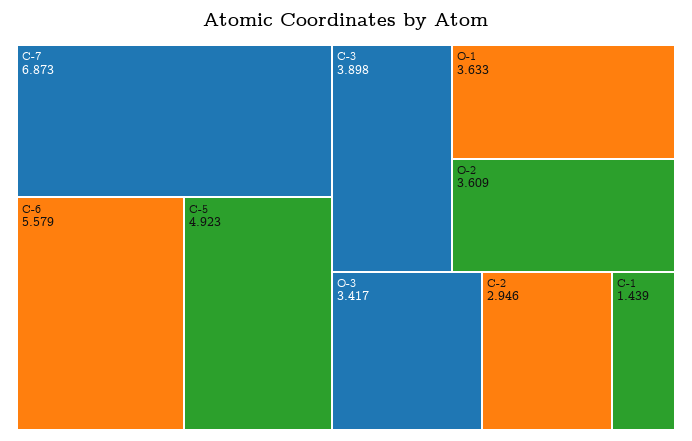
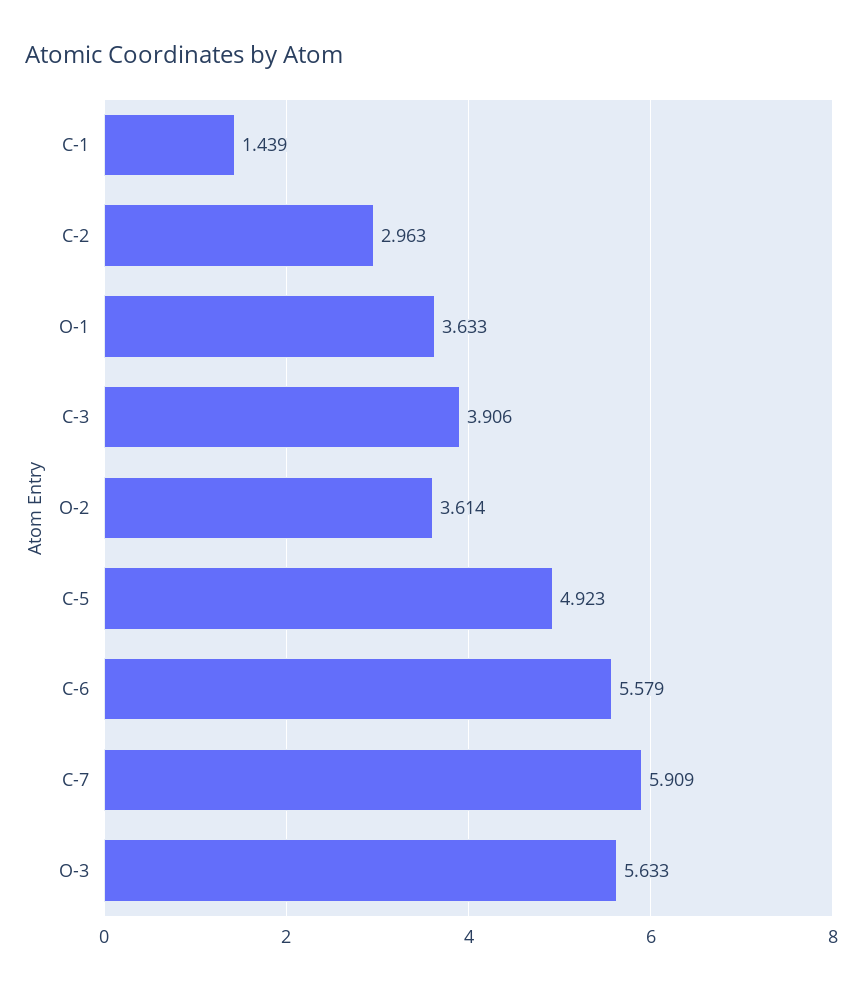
  {
-   "C-7": 6.873,
+   "C-7": 5.909,
    "C-6": 5.579,
    "C-5": 4.923,
-   "C-3": 3.898,
+   "C-3": 3.906,
    "O-1": 3.633,
-   "O-2": 3.609,
+   "O-2": 3.614,
-   "O-3": 3.417,
+   "O-3": 5.633,
-   "C-2": 2.946,
+   "C-2": 2.963,
    "C-1": 1.439
  }

